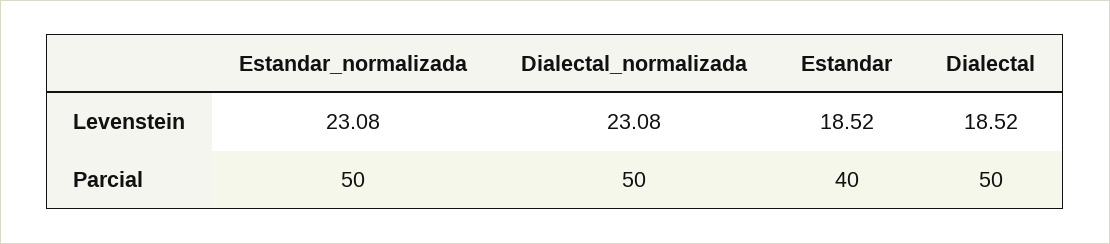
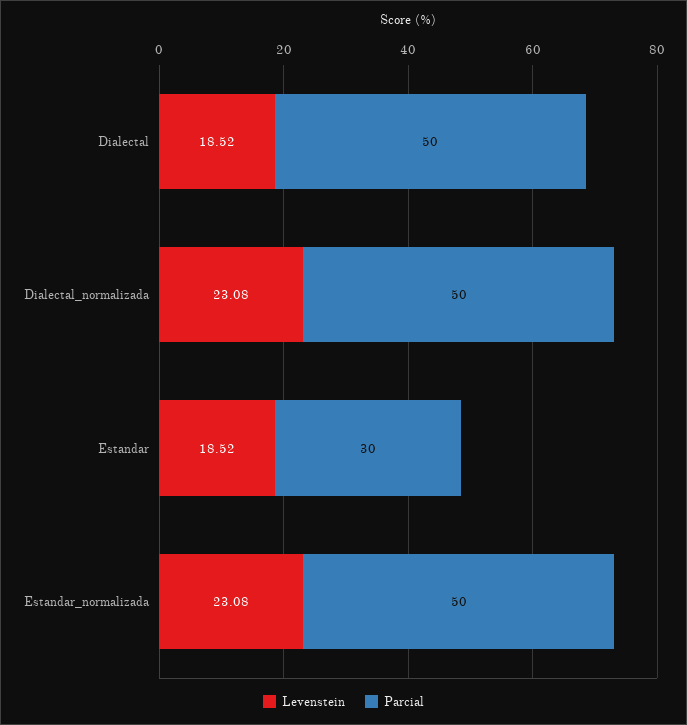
  {
    "Levenstein": {
      "Estandar_normalizada": 23.08,
      "Dialectal_normalizada": 23.08,
      "Estandar": 18.52,
      "Dialectal": 18.52
    },
    "Parcial": {
      "Estandar_normalizada": 50,
      "Dialectal_normalizada": 50,
-     "Estandar": 40,
+     "Estandar": 30,
      "Dialectal": 50
    }
  }

